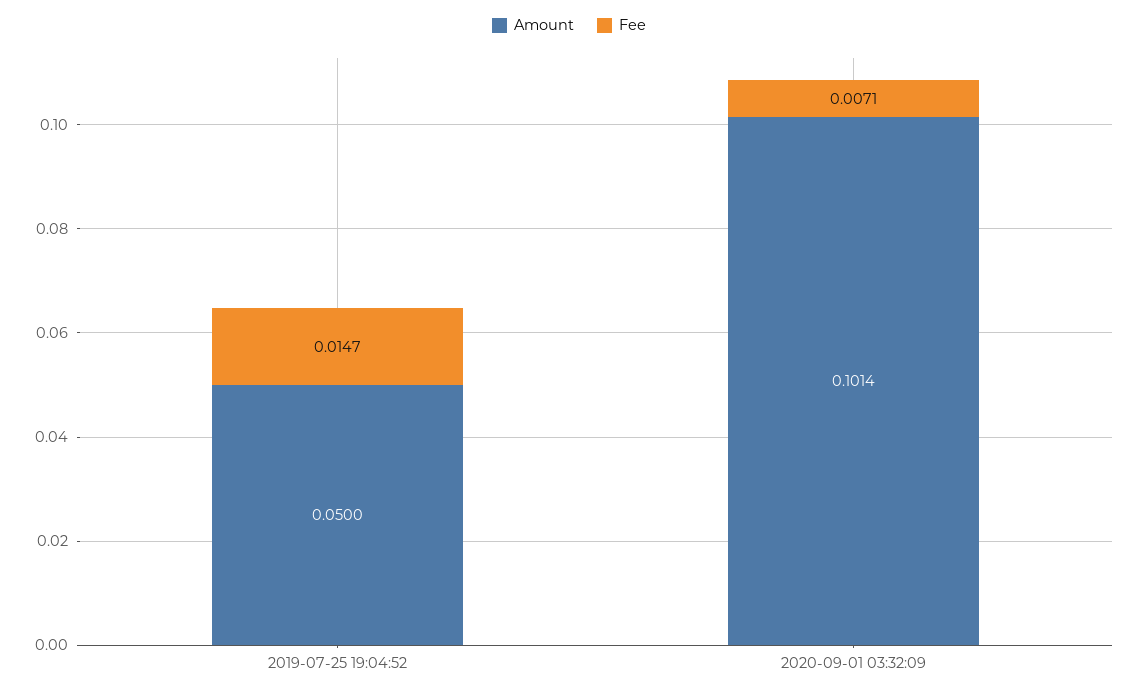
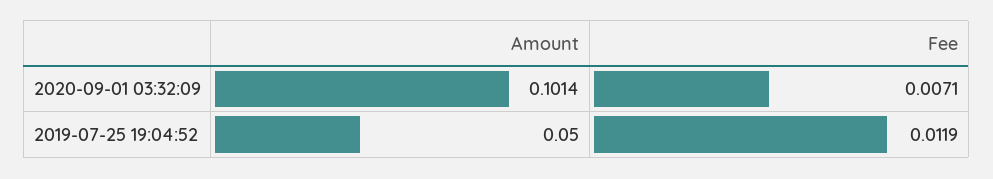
  {
    "Amount": {
      "2019-07-25 19:04:52": 0.05,
      "2020-09-01 03:32:09": 0.1014
    },
    "Fee": {
-     "2019-07-25 19:04:52": 0.0147,
+     "2019-07-25 19:04:52": 0.0119,
      "2020-09-01 03:32:09": 0.0071
    }
  }

